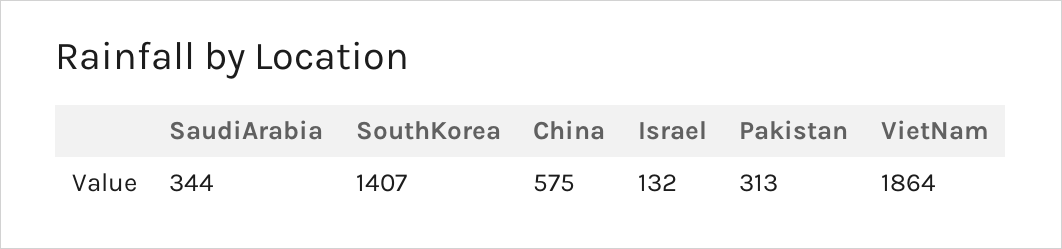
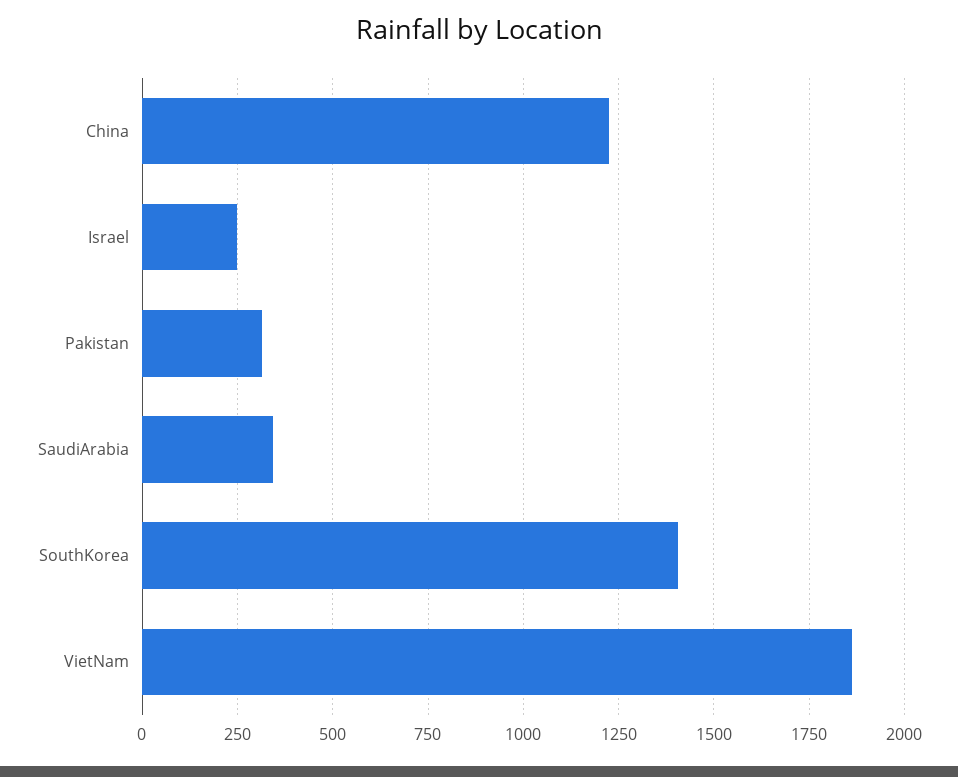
  {
    "SaudiArabia": 344,
    "SouthKorea": 1407,
-   "China": 575,
+   "China": 1225,
-   "Israel": 132,
+   "Israel": 250,
    "Pakistan": 313,
    "VietNam": 1864
  }

